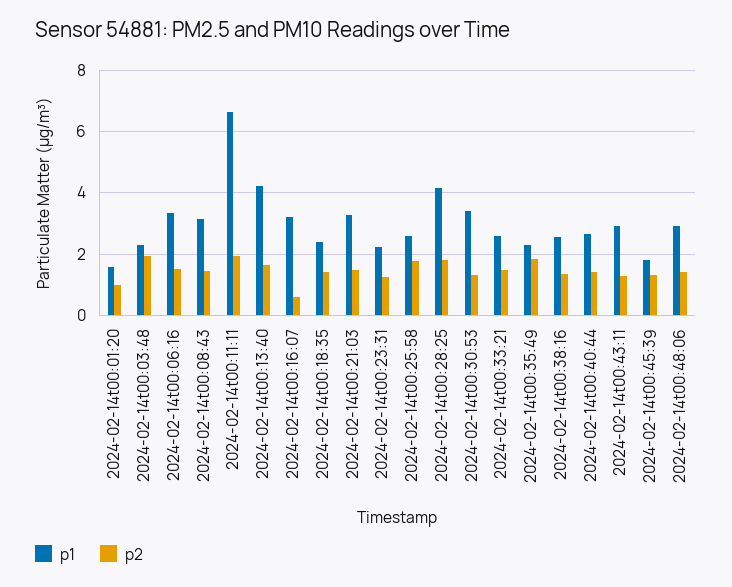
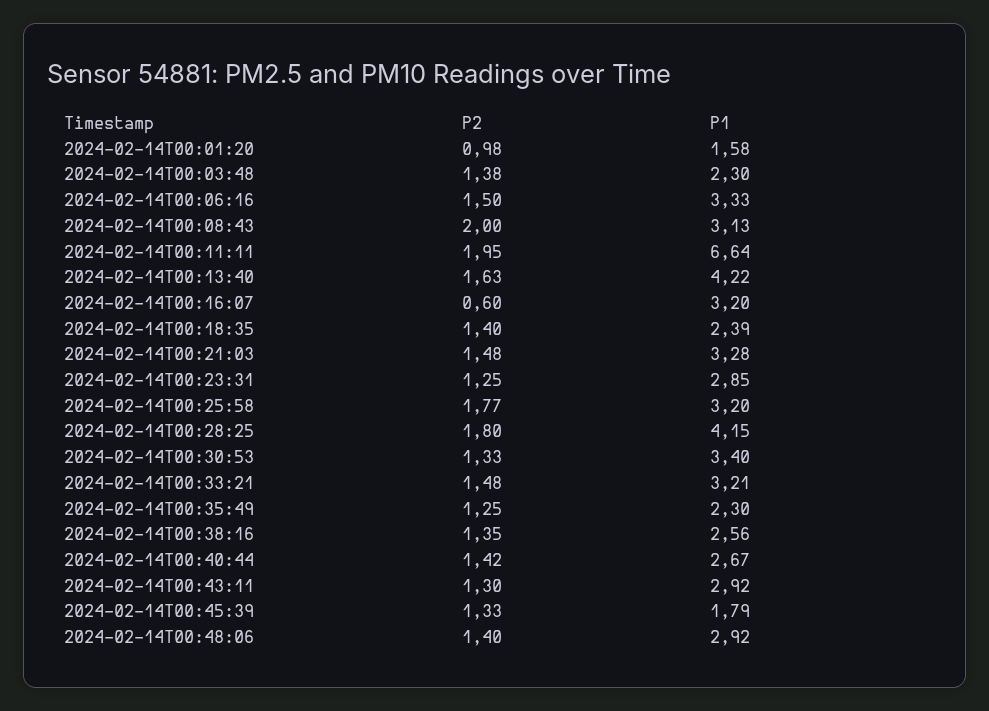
  {
    "p1": {
      "2024-02-14t00:01:20": 1.58,
      "2024-02-14t00:03:48": 2.3,
      "2024-02-14t00:06:16": 3.33,
      "2024-02-14t00:08:43": 3.13,
      "2024-02-14t00:11:11": 6.64,
      "2024-02-14t00:13:40": 4.22,
      "2024-02-14t00:16:07": 3.2,
      "2024-02-14t00:18:35": 2.39,
      "2024-02-14t00:21:03": 3.28,
-     "2024-02-14t00:23:31": 2.2,
+     "2024-02-14t00:23:31": 2.85,
-     "2024-02-14t00:25:58": 2.6,
+     "2024-02-14t00:25:58": 3.2,
      "2024-02-14t00:28:25": 4.15,
      "2024-02-14t00:30:53": 3.4,
-     "2024-02-14t00:33:21": 2.6,
+     "2024-02-14t00:33:21": 3.21,
      "2024-02-14t00:35:49": 2.3,
      "2024-02-14t00:38:16": 2.56,
      "2024-02-14t00:40:44": 2.67,
      "2024-02-14t00:43:11": 2.92,
      "2024-02-14t00:45:39": 1.79,
      "2024-02-14t00:48:06": 2.92
    },
    "p2": {
      "2024-02-14t00:01:20": 0.98,
-     "2024-02-14t00:03:48": 2,
+     "2024-02-14t00:03:48": 1.38,
      "2024-02-14t00:06:16": 1.5,
-     "2024-02-14t00:08:43": 1.4,
+     "2024-02-14t00:08:43": 2,
      "2024-02-14t00:11:11": 1.95,
      "2024-02-14t00:13:40": 1.63,
      "2024-02-14t00:16:07": 0.6,
      "2024-02-14t00:18:35": 1.4,
      "2024-02-14t00:21:03": 1.48,
      "2024-02-14t00:23:31": 1.25,
      "2024-02-14t00:25:58": 1.77,
      "2024-02-14t00:28:25": 1.8,
      "2024-02-14t00:30:53": 1.33,
      "2024-02-14t00:33:21": 1.48,
-     "2024-02-14t00:35:49": 1.8,
+     "2024-02-14t00:35:49": 1.25,
      "2024-02-14t00:38:16": 1.35,
      "2024-02-14t00:40:44": 1.42,
      "2024-02-14t00:43:11": 1.3,
      "2024-02-14t00:45:39": 1.33,
      "2024-02-14t00:48:06": 1.4
    }
  }

